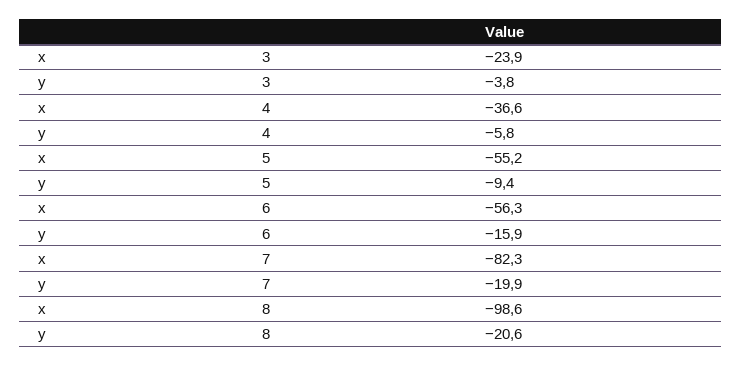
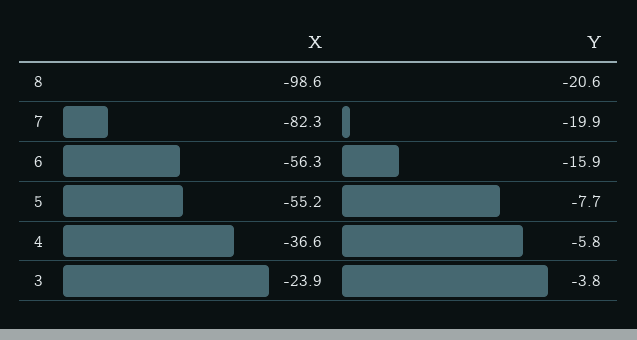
  {
    "x": {
      "3": -23.9,
      "4": -36.6,
      "5": -55.2,
      "6": -56.3,
      "7": -82.3,
      "8": -98.6
    },
    "y": {
      "3": -3.8,
      "4": -5.8,
-     "5": -9.4,
+     "5": -7.7,
      "6": -15.9,
      "7": -19.9,
      "8": -20.6
    }
  }

